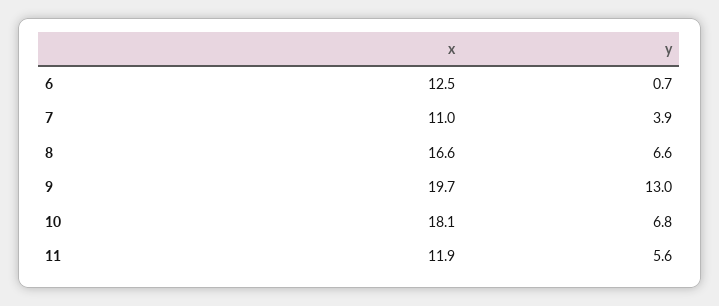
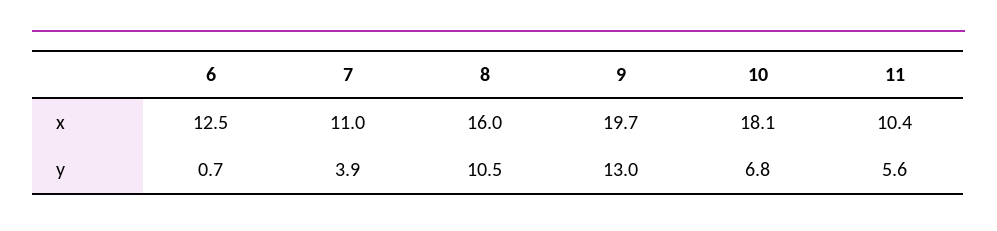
  {
    "x": {
      "6": 12.5,
      "7": 11,
-     "8": 16.6,
+     "8": 16,
      "9": 19.7,
      "10": 18.1,
-     "11": 11.9
+     "11": 10.4
    },
    "y": {
      "6": 0.7,
      "7": 3.9,
-     "8": 6.6,
+     "8": 10.5,
      "9": 13,
      "10": 6.8,
      "11": 5.6
    }
  }

